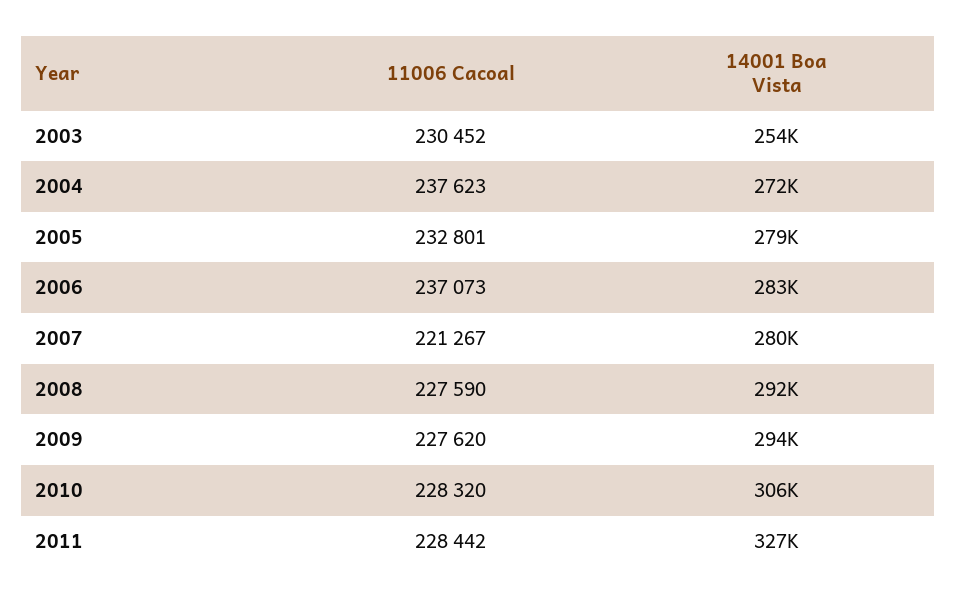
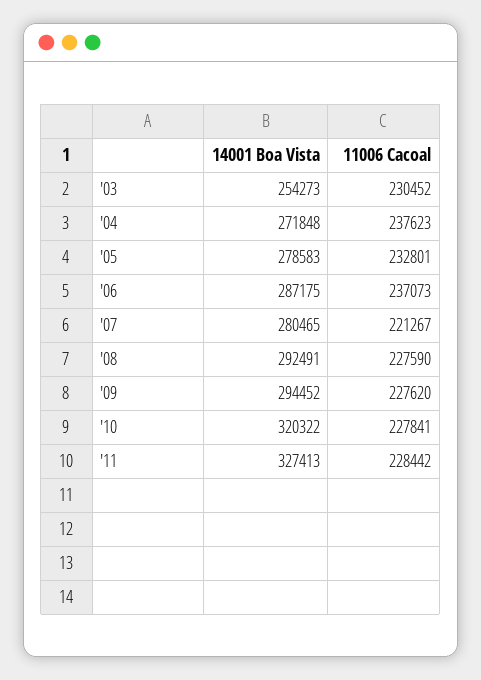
  {
    "11006 Cacoal": {
      "2003": 230452,
      "2004": 237623,
      "2005": 232801,
      "2006": 237073,
      "2007": 221267,
      "2008": 227590,
      "2009": 227620,
-     "2010": 228320,
+     "2010": 227841,
      "2011": 228442
    },
    "14001 Boa Vista": {
      "2003": 254273,
      "2004": 271848,
      "2005": 278583,
-     "2006": 283000,
+     "2006": 287175,
      "2007": 280465,
      "2008": 292491,
      "2009": 294452,
-     "2010": 306000,
+     "2010": 320322,
      "2011": 327413
    }
  }

